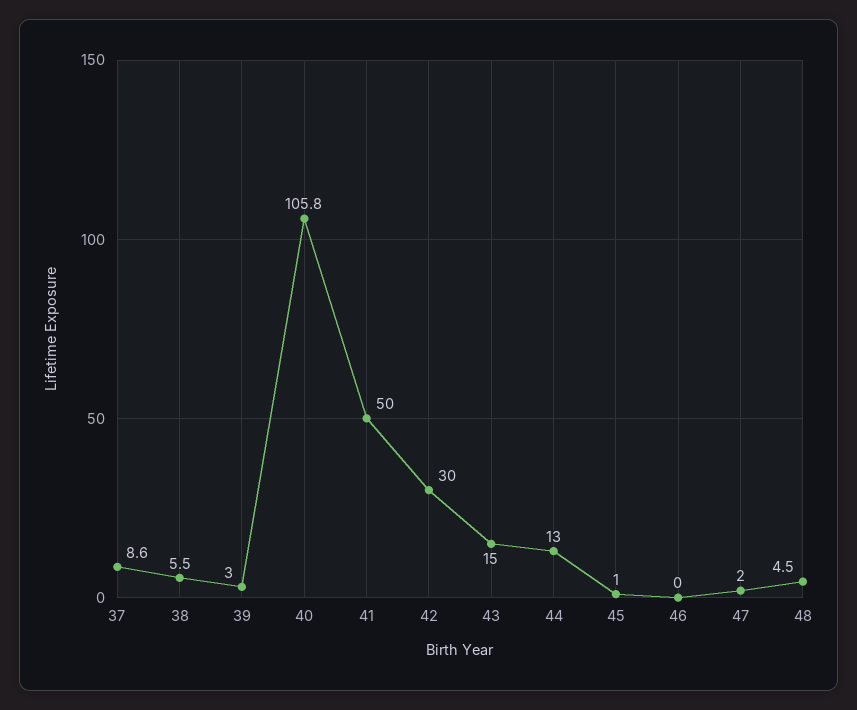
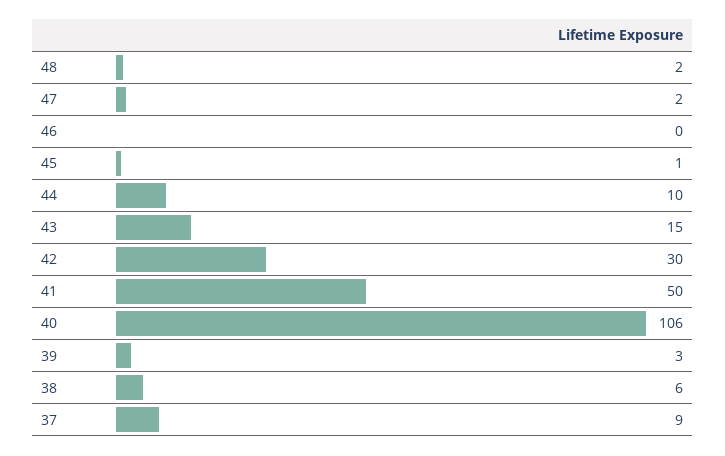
  {
    "37": 8.6,
    "38": 5.5,
    "39": 3,
    "40": 105.8,
    "41": 50,
    "42": 30,
    "43": 15,
-   "44": 13,
+   "44": 10,
    "45": 1,
    "46": 0,
    "47": 2,
-   "48": 4.5
+   "48": 2
  }

